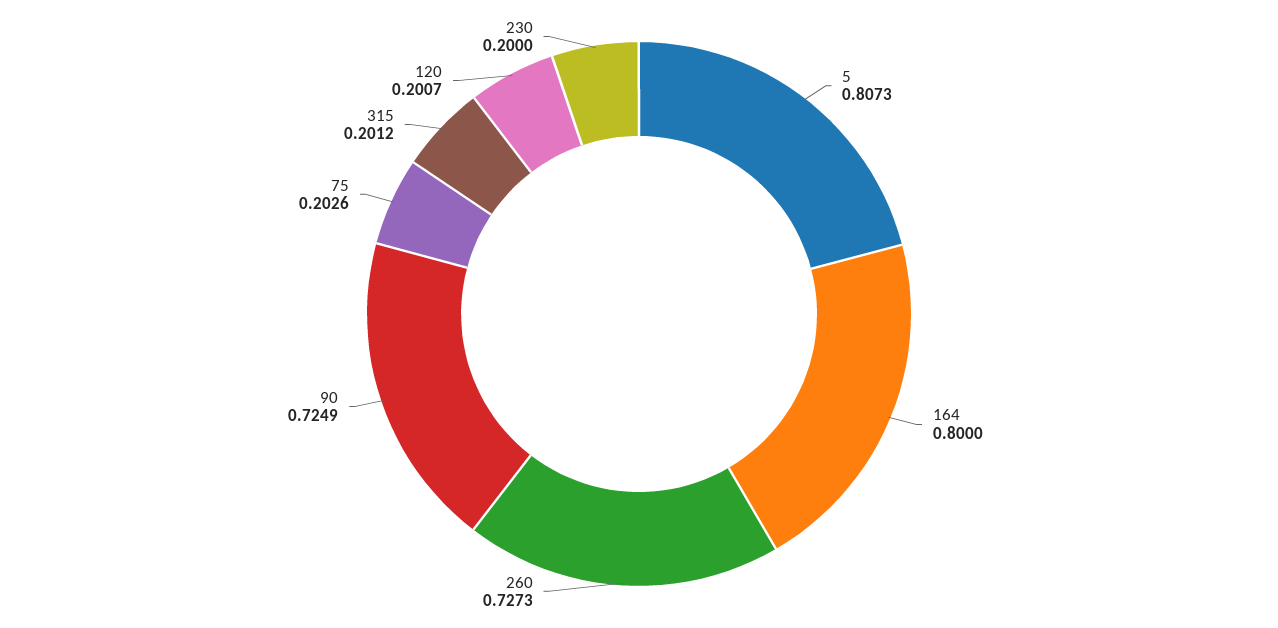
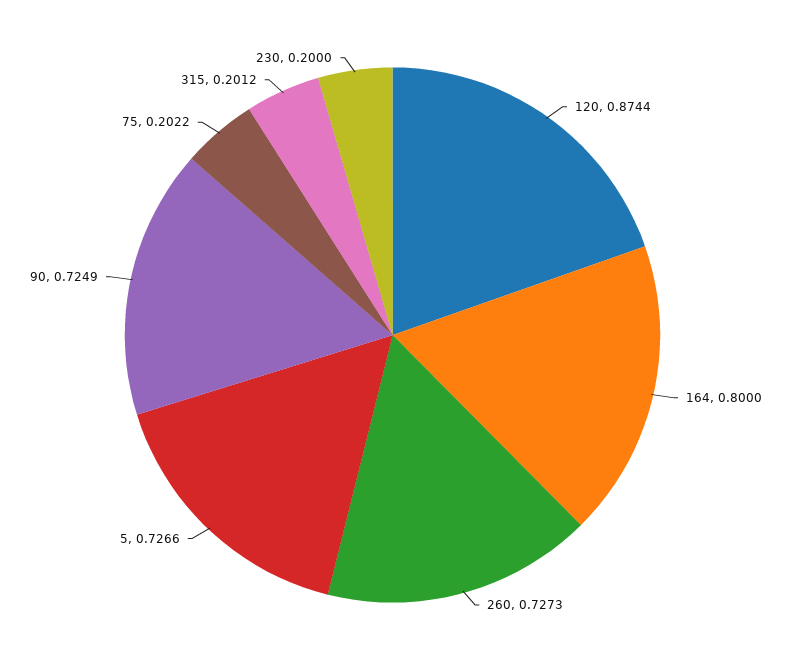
  {
-   "5": 0.8073,
+   "5": 0.7266,
    "164": 0.8,
    "260": 0.7273,
    "90": 0.7249,
-   "75": 0.2026,
+   "75": 0.2022,
    "315": 0.2012,
-   "120": 0.2007,
+   "120": 0.8744,
    "230": 0.2
  }

